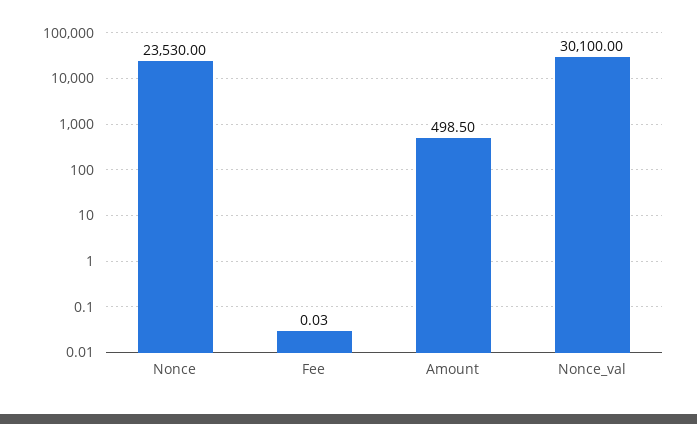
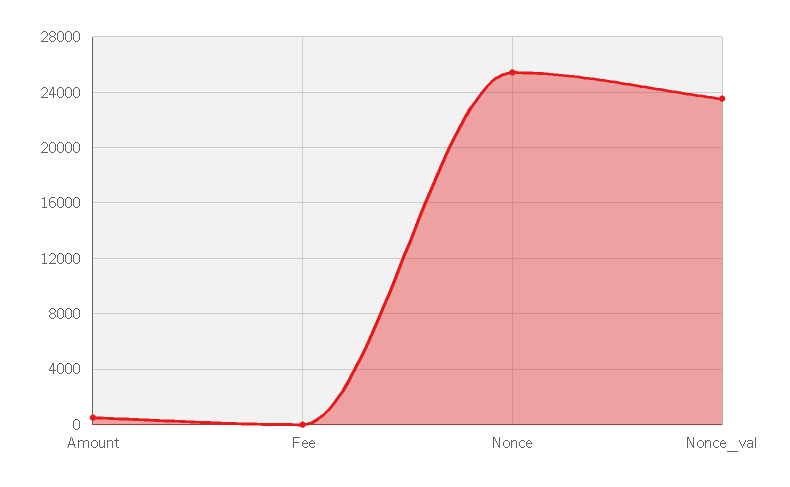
  {
-   "Nonce": 23530,
+   "Nonce": 25500,
    "Fee": 0.03,
    "Amount": 498.5,
-   "Nonce_val": 30100
+   "Nonce_val": 23500
  }

